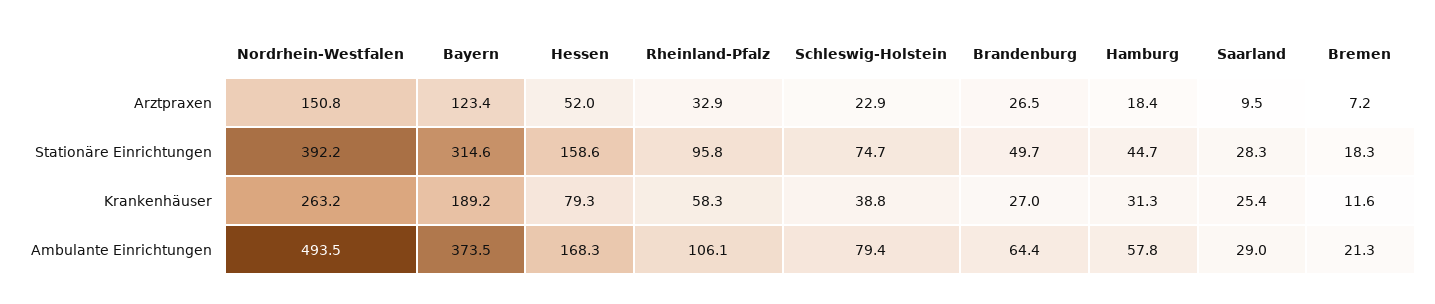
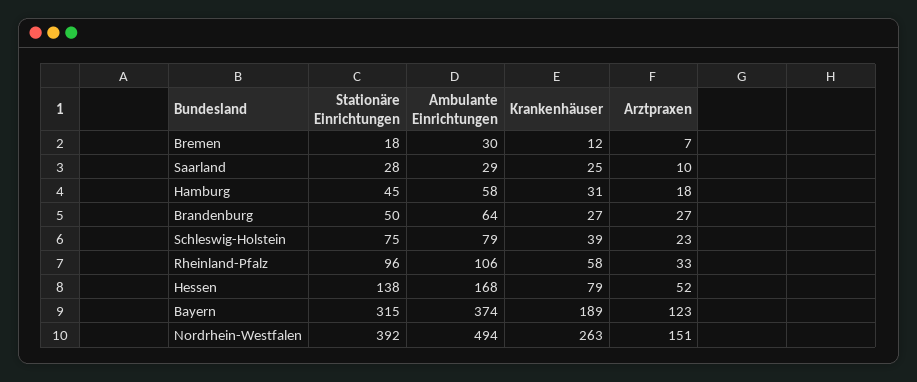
  {
    "Nordrhein-Westfalen": {
      "Arztpraxen": 150.8,
      "Stationäre Einrichtungen": 392.2,
      "Krankenhäuser": 263.2,
      "Ambulante Einrichtungen": 493.5
    },
    "Bayern": {
      "Arztpraxen": 123.4,
      "Stationäre Einrichtungen": 314.6,
      "Krankenhäuser": 189.2,
      "Ambulante Einrichtungen": 373.5
    },
    "Hessen": {
      "Arztpraxen": 52,
-     "Stationäre Einrichtungen": 158.6,
+     "Stationäre Einrichtungen": 138,
      "Krankenhäuser": 79.3,
      "Ambulante Einrichtungen": 168.3
    },
    "Rheinland-Pfalz": {
      "Arztpraxen": 32.9,
      "Stationäre Einrichtungen": 95.8,
      "Krankenhäuser": 58.3,
      "Ambulante Einrichtungen": 106.1
    },
    "Schleswig-Holstein": {
      "Arztpraxen": 22.9,
      "Stationäre Einrichtungen": 74.7,
      "Krankenhäuser": 38.8,
      "Ambulante Einrichtungen": 79.4
    },
    "Brandenburg": {
      "Arztpraxen": 26.5,
      "Stationäre Einrichtungen": 49.7,
      "Krankenhäuser": 27,
      "Ambulante Einrichtungen": 64.4
    },
    "Hamburg": {
      "Arztpraxen": 18.4,
      "Stationäre Einrichtungen": 44.7,
      "Krankenhäuser": 31.3,
      "Ambulante Einrichtungen": 57.8
    },
    "Saarland": {
      "Arztpraxen": 9.5,
      "Stationäre Einrichtungen": 28.3,
      "Krankenhäuser": 25.4,
      "Ambulante Einrichtungen": 29
    },
    "Bremen": {
      "Arztpraxen": 7.2,
      "Stationäre Einrichtungen": 18.3,
      "Krankenhäuser": 11.6,
-     "Ambulante Einrichtungen": 21.3
+     "Ambulante Einrichtungen": 30
    }
  }

